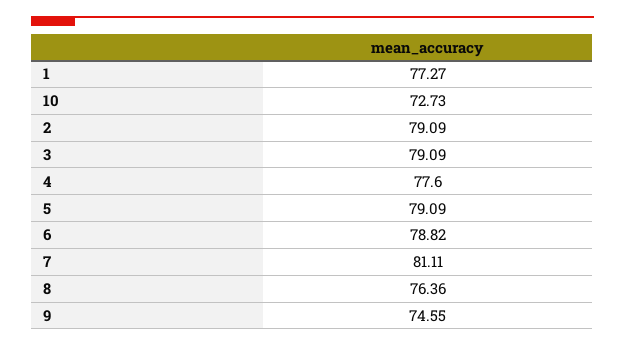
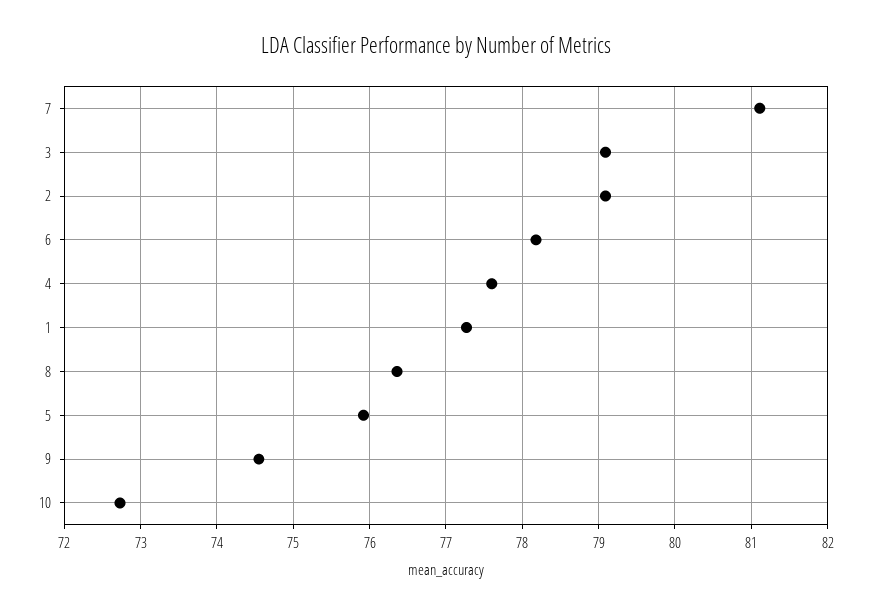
  {
    "1": 77.27,
    "10": 72.73,
    "2": 79.09,
    "3": 79.09,
    "4": 77.6,
-   "5": 79.09,
+   "5": 75.9,
-   "6": 78.82,
+   "6": 78.2,
    "7": 81.11,
    "8": 76.36,
    "9": 74.55
  }

